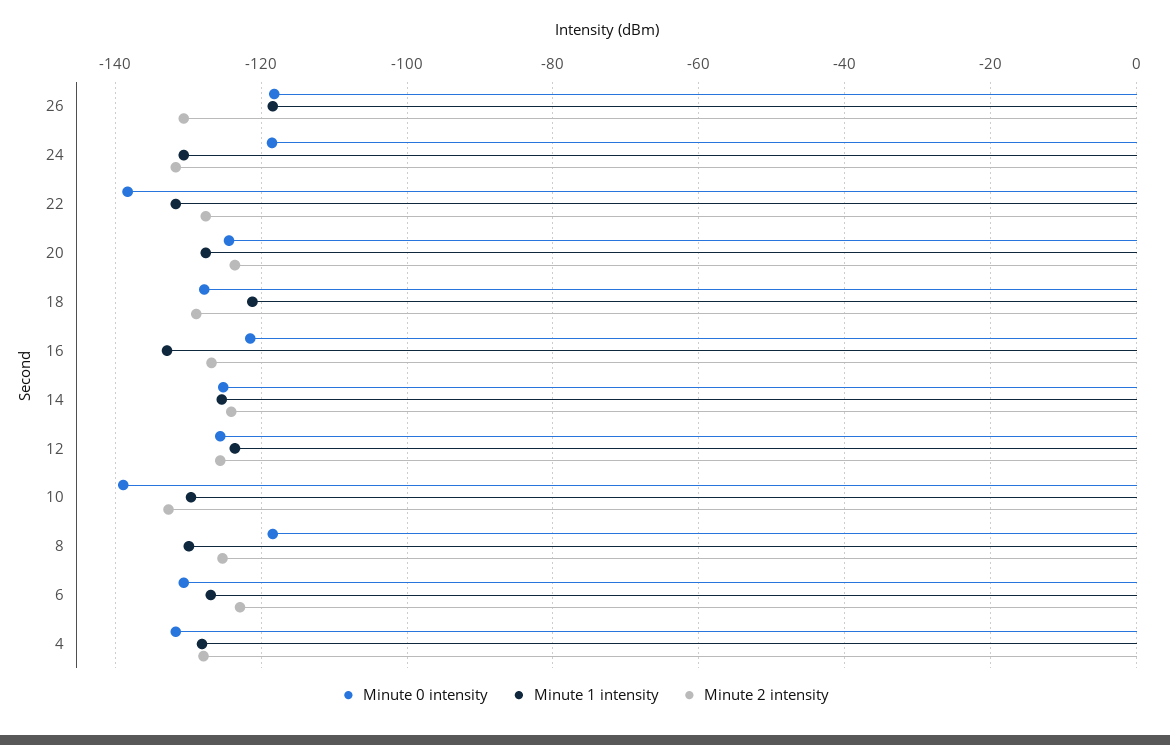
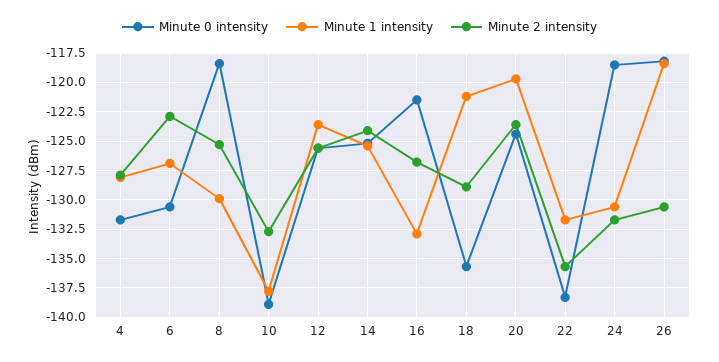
  {
    "Minute 0 intensity": {
      "26": -118,
      "24": -118,
      "22": -138,
      "20": -124,
-     "18": -128,
+     "18": -135,
      "16": -122,
      "14": -126,
      "12": -126,
      "10": -138,
      "8": -118,
      "6": -130,
      "4": -132
    },
    "Minute 1 intensity": {
      "26": -118,
      "24": -130,
      "22": -132,
-     "20": -128,
+     "20": -120,
      "18": -122,
      "16": -132,
      "14": -126,
      "12": -124,
-     "10": -130,
+     "10": -137.5,
      "8": -130,
      "6": -126,
      "4": -128
    },
    "Minute 2 intensity": {
      "26": -130,
      "24": -132,
-     "22": -128,
+     "22": -135,
      "20": -124,
      "18": -128,
      "16": -126,
      "14": -124,
      "12": -126,
      "10": -132,
      "8": -126,
      "6": -122,
      "4": -128
    }
  }

